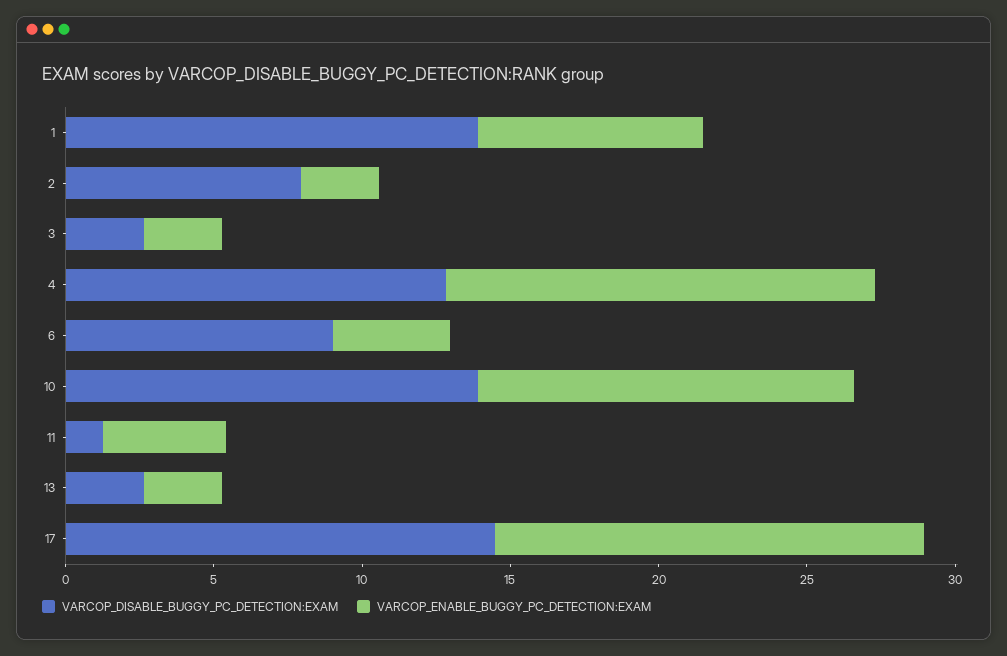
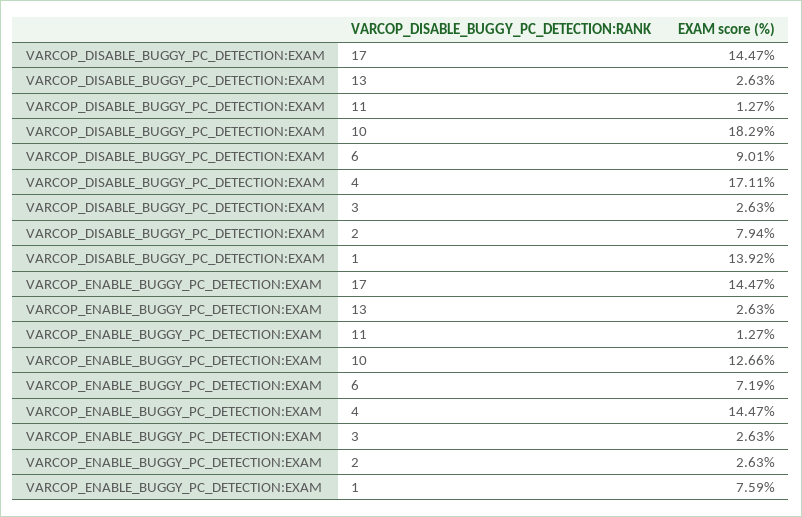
  {
    "VARCOP_DISABLE_BUGGY_PC_DETECTION:EXAM": {
      "1": 13.92,
      "2": 7.94,
      "3": 2.63,
-     "4": 13,
+     "4": 17.11,
      "6": 9.01,
-     "10": 14,
+     "10": 18.29,
      "11": 1.27,
      "13": 2.63,
      "17": 14.47
    },
    "VARCOP_ENABLE_BUGGY_PC_DETECTION:EXAM": {
      "1": 7.59,
      "2": 2.63,
      "3": 2.63,
      "4": 14.47,
-     "6": 4,
+     "6": 7.19,
      "10": 12.66,
-     "11": 4,
+     "11": 1.27,
      "13": 2.63,
      "17": 14.47
    }
  }

